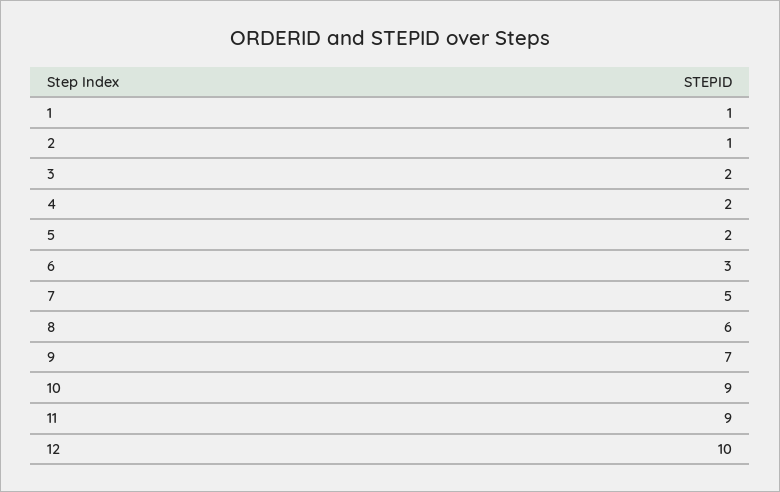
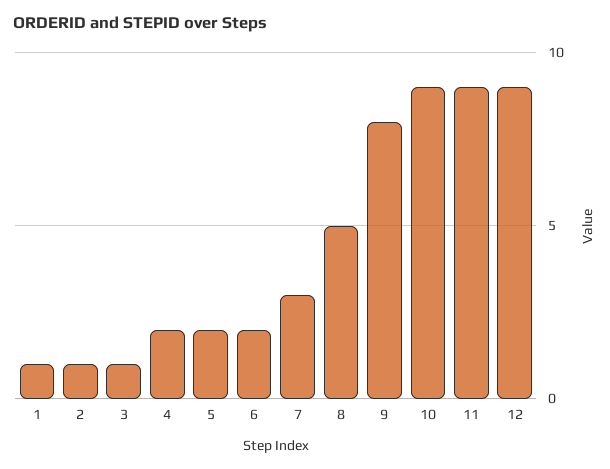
  {
    "1": 1,
    "2": 1,
-   "3": 2,
+   "3": 1,
    "4": 2,
    "5": 2,
-   "6": 3,
+   "6": 2,
-   "7": 5,
+   "7": 3,
-   "8": 6,
+   "8": 5,
-   "9": 7,
+   "9": 8,
    "10": 9,
    "11": 9,
-   "12": 10
+   "12": 9
  }

